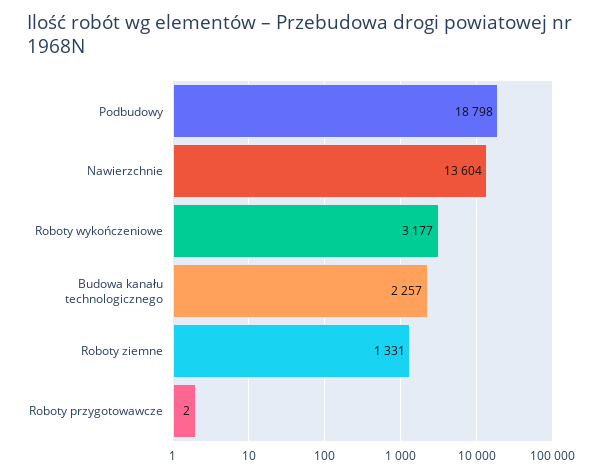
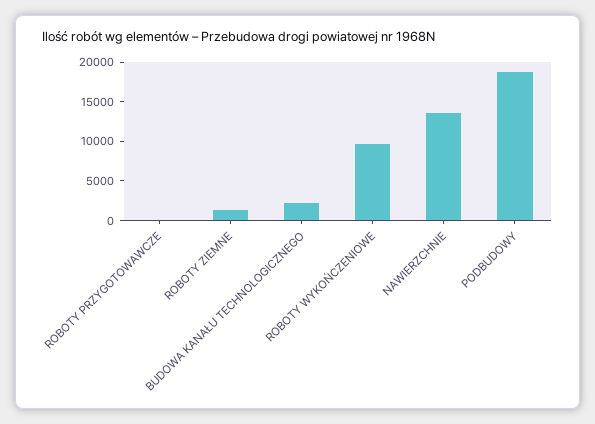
  {
    "Podbudowy": 18798,
    "Nawierzchnie": 13604,
-   "Roboty wykończeniowe": 3177,
+   "Roboty wykończeniowe": 10000,
    "Budowa kanału technologicznego": 2257,
    "Roboty ziemne": 1331,
    "Roboty przygotowawcze": 2
  }

